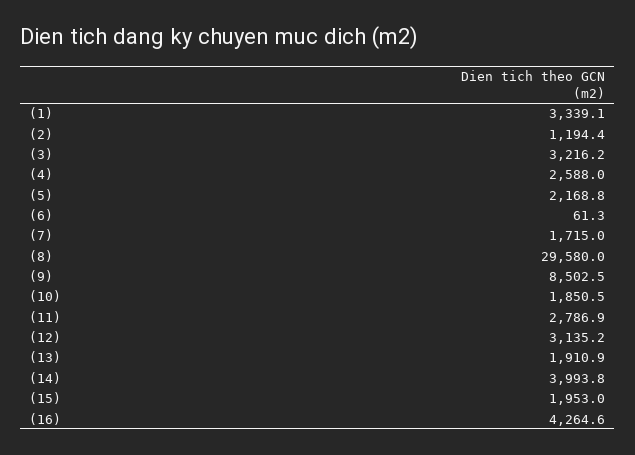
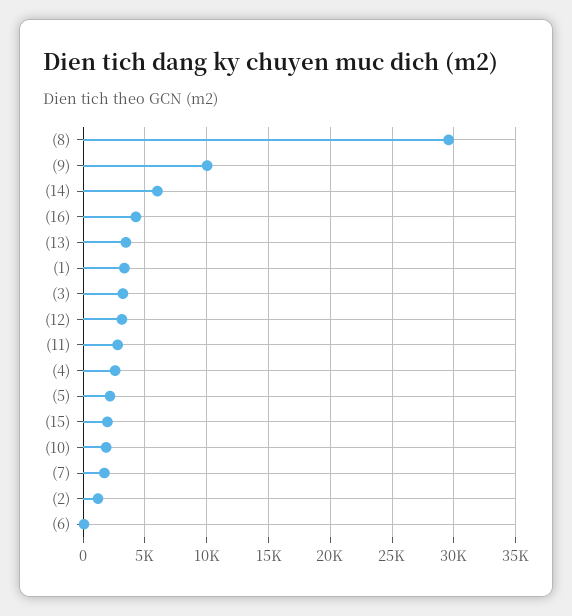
  {
    "(1)": 3339.1,
    "(2)": 1194.4,
    "(3)": 3216.2,
    "(4)": 2588,
    "(5)": 2168.8,
    "(6)": 61.3,
    "(7)": 1715,
    "(8)": 29580,
-   "(9)": 8502.5,
+   "(9)": 10000,
    "(10)": 1850.5,
    "(11)": 2786.9,
    "(12)": 3135.2,
-   "(13)": 1910.9,
+   "(13)": 3500,
-   "(14)": 3993.8,
+   "(14)": 6000,
    "(15)": 1953,
    "(16)": 4264.6
  }

